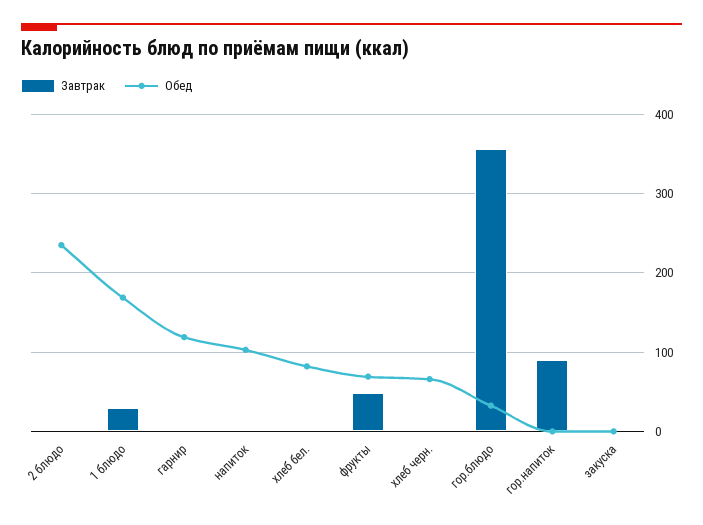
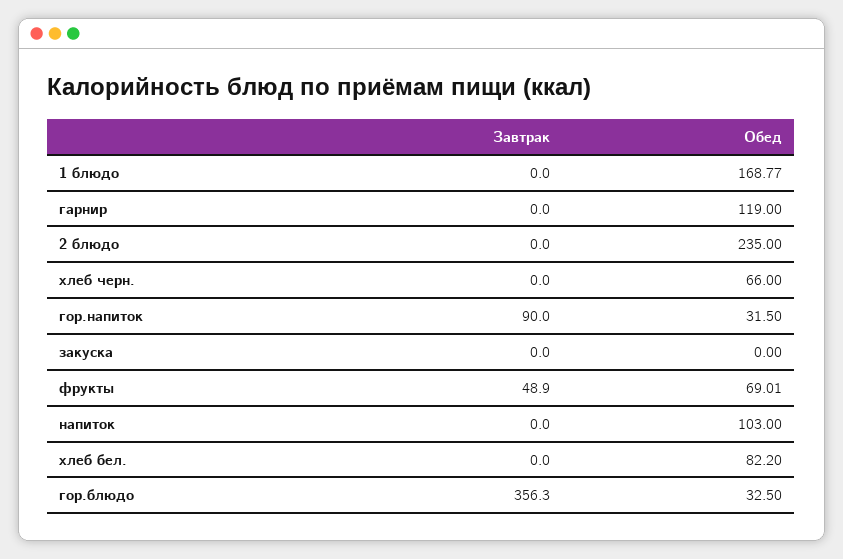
  {
    "Завтрак": {
      "2 блюдо": 0,
-     "1 блюдо": 30,
+     "1 блюдо": 0,
      "гарнир": 0,
      "напиток": 0,
      "хлеб бел.": 0,
      "фрукты": 48.9,
      "хлеб черн.": 0,
      "гор.блюдо": 356.3,
      "гор.напиток": 90,
      "закуска": 0
    },
    "Обед": {
      "2 блюдо": 235,
      "1 блюдо": 168.77,
      "гарнир": 119,
      "напиток": 103,
      "хлеб бел.": 82.2,
      "фрукты": 69.01,
      "хлеб черн.": 66,
      "гор.блюдо": 32.5,
-     "гор.напиток": 0,
+     "гор.напиток": 31.5,
      "закуска": 0
    }
  }

